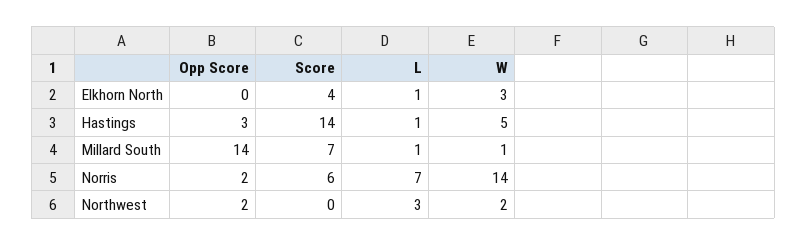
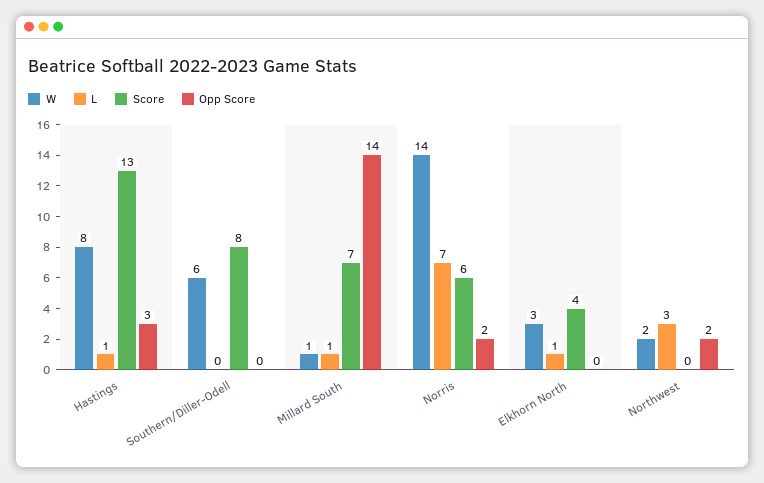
  {
    "Opp Score": {
      "Elkhorn North": 0,
      "Hastings": 3,
      "Millard South": 14,
      "Norris": 2,
-     "Northwest": 2
+     "Northwest": 2,
+     "Southern/Diller-Odell": 0
    },
    "Score": {
      "Elkhorn North": 4,
-     "Hastings": 14,
+     "Hastings": 13,
      "Millard South": 7,
      "Norris": 6,
-     "Northwest": 0
+     "Northwest": 0,
+     "Southern/Diller-Odell": 8
    },
    "L": {
      "Elkhorn North": 1,
      "Hastings": 1,
      "Millard South": 1,
      "Norris": 7,
-     "Northwest": 3
+     "Northwest": 3,
+     "Southern/Diller-Odell": 0
    },
    "W": {
      "Elkhorn North": 3,
-     "Hastings": 5,
+     "Hastings": 8,
      "Millard South": 1,
      "Norris": 14,
-     "Northwest": 2
+     "Northwest": 2,
+     "Southern/Diller-Odell": 6
    }
  }

